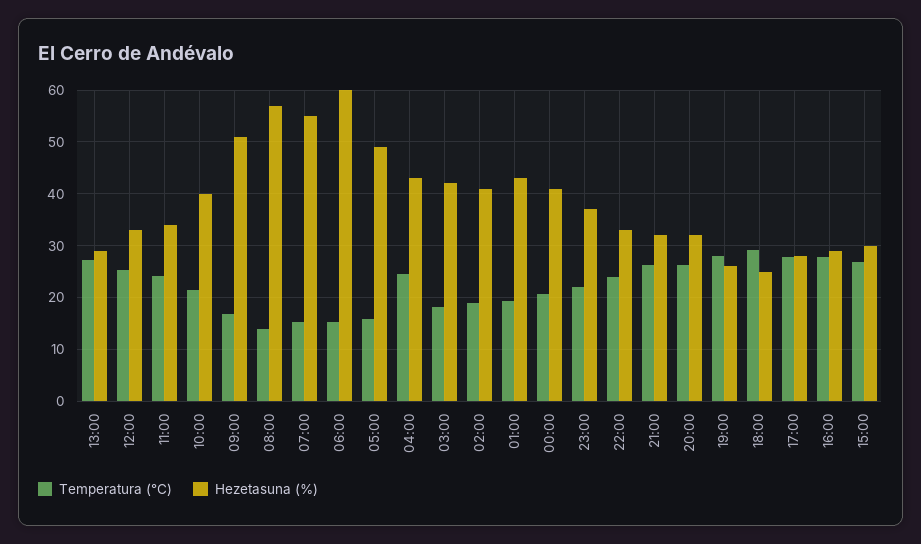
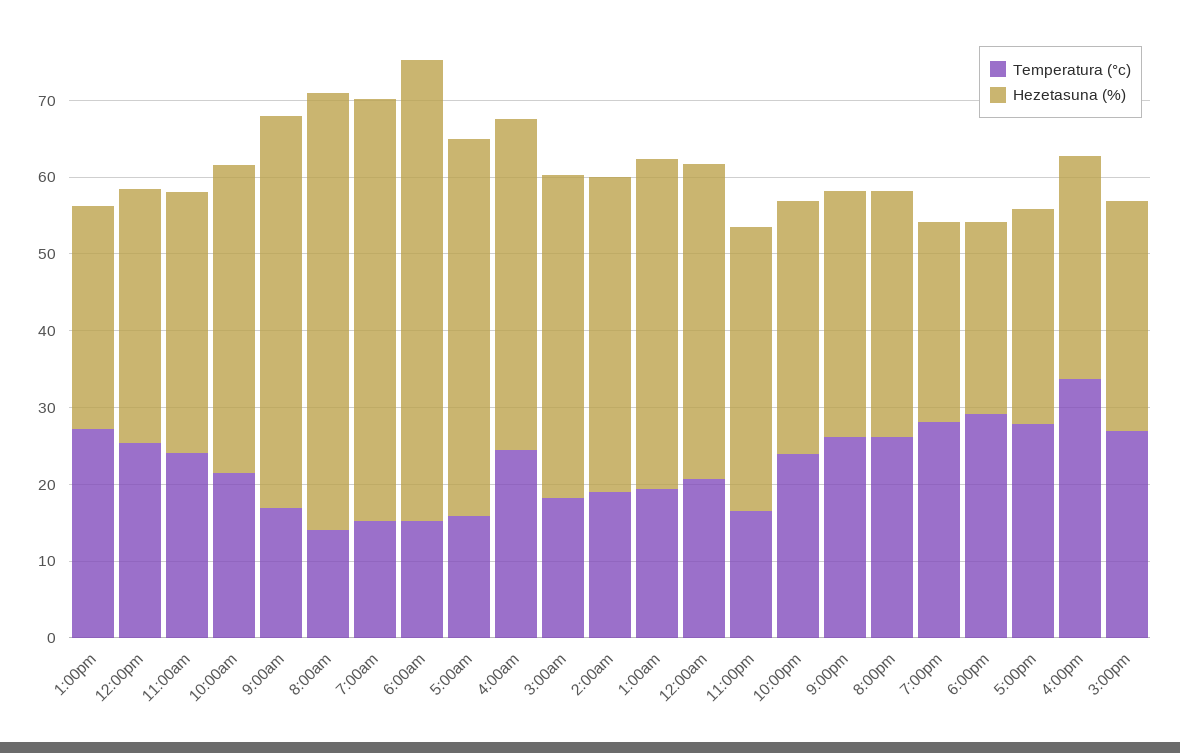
  {
    "Temperatura (°C)": {
      "13:00": 28,
      "12:00": 26,
      "11:00": 24,
      "10:00": 22,
      "09:00": 16,
      "08:00": 14,
      "07:00": 16,
      "06:00": 16,
      "05:00": 16,
      "04:00": 24,
      "03:00": 18,
      "02:00": 20,
      "01:00": 20,
      "00:00": 20,
-     "23:00": 22,
+     "23:00": 16,
      "22:00": 24,
      "21:00": 26,
      "20:00": 26,
      "19:00": 28,
      "18:00": 30,
      "17:00": 28,
-     "16:00": 28,
+     "16:00": 34,
      "15:00": 26
    },
    "Hezetasuna (%)": {
      "13:00": 30,
      "12:00": 34,
      "11:00": 34,
      "10:00": 40,
      "09:00": 52,
      "08:00": 58,
      "07:00": 56,
      "06:00": 60,
      "05:00": 50,
      "04:00": 44,
      "03:00": 42,
      "02:00": 42,
      "01:00": 44,
      "00:00": 42,
      "23:00": 38,
      "22:00": 34,
      "21:00": 32,
      "20:00": 32,
      "19:00": 26,
      "18:00": 26,
      "17:00": 28,
      "16:00": 30,
      "15:00": 30
    }
  }

